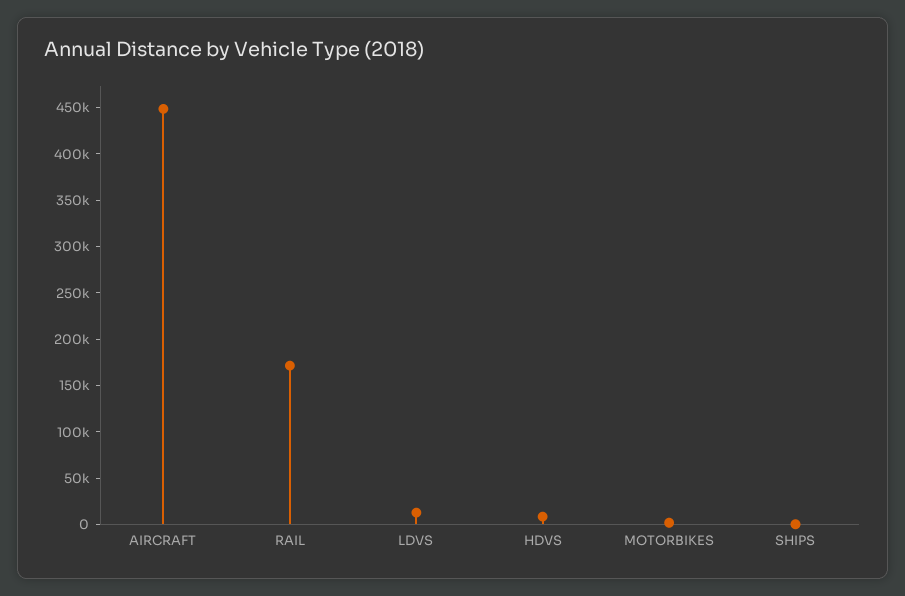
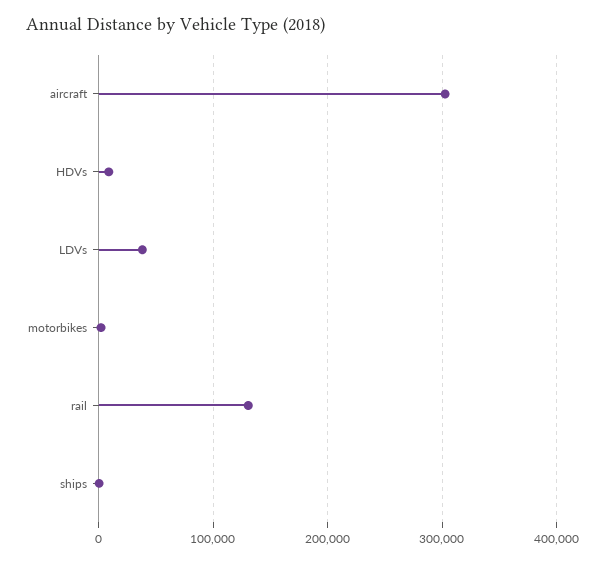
  {
-   "AIRCRAFT": 450000,
+   "AIRCRAFT": 300000,
-   "RAIL": 170000,
+   "RAIL": 130000,
-   "LDVS": 10000,
+   "LDVS": 40000,
    "HDVS": 10000,
    "MOTORBIKES": 0,
    "SHIPS": 0
  }

